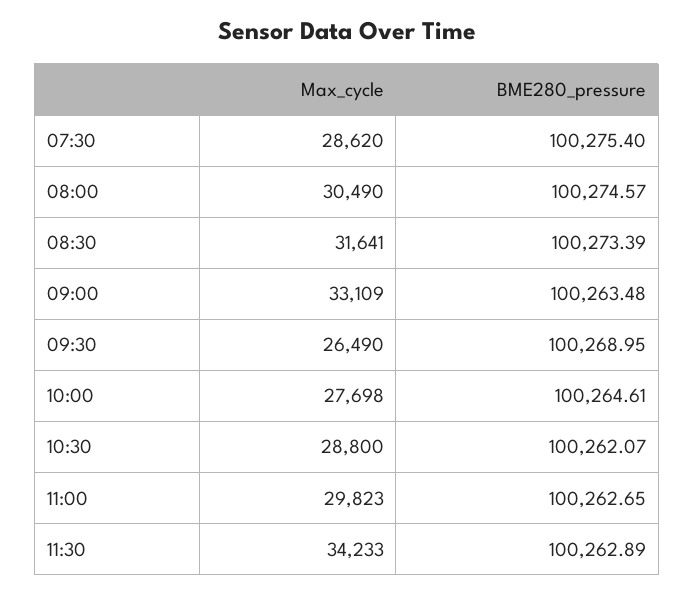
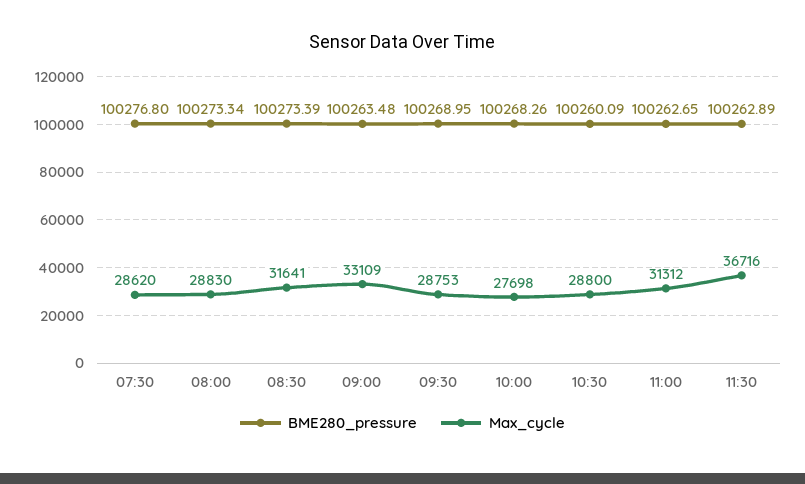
  {
    "Max_cycle": {
      "07:30": 28620,
-     "08:00": 30490,
+     "08:00": 28830,
      "08:30": 31641,
      "09:00": 33109,
-     "09:30": 26490,
+     "09:30": 28753,
      "10:00": 27698,
      "10:30": 28800,
-     "11:00": 29823,
+     "11:00": 31312,
-     "11:30": 34233
+     "11:30": 36716
    },
    "BME280_pressure": {
-     "07:30": 100275.4,
+     "07:30": 100276.8,
-     "08:00": 100274.57,
+     "08:00": 100273.34,
      "08:30": 100273.39,
      "09:00": 100263.48,
      "09:30": 100268.95,
-     "10:00": 100264.61,
+     "10:00": 100268.26,
-     "10:30": 100262.07,
+     "10:30": 100260.09,
      "11:00": 100262.65,
      "11:30": 100262.89
    }
  }

